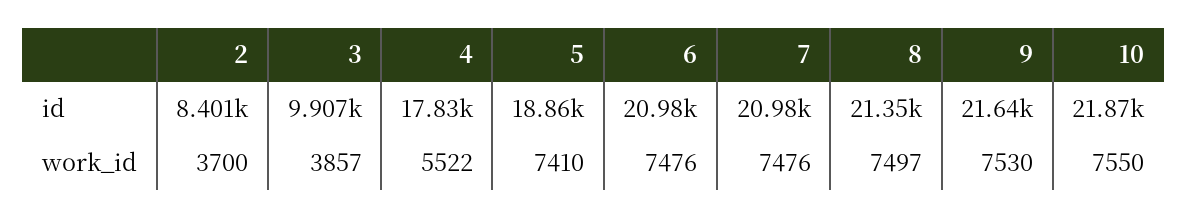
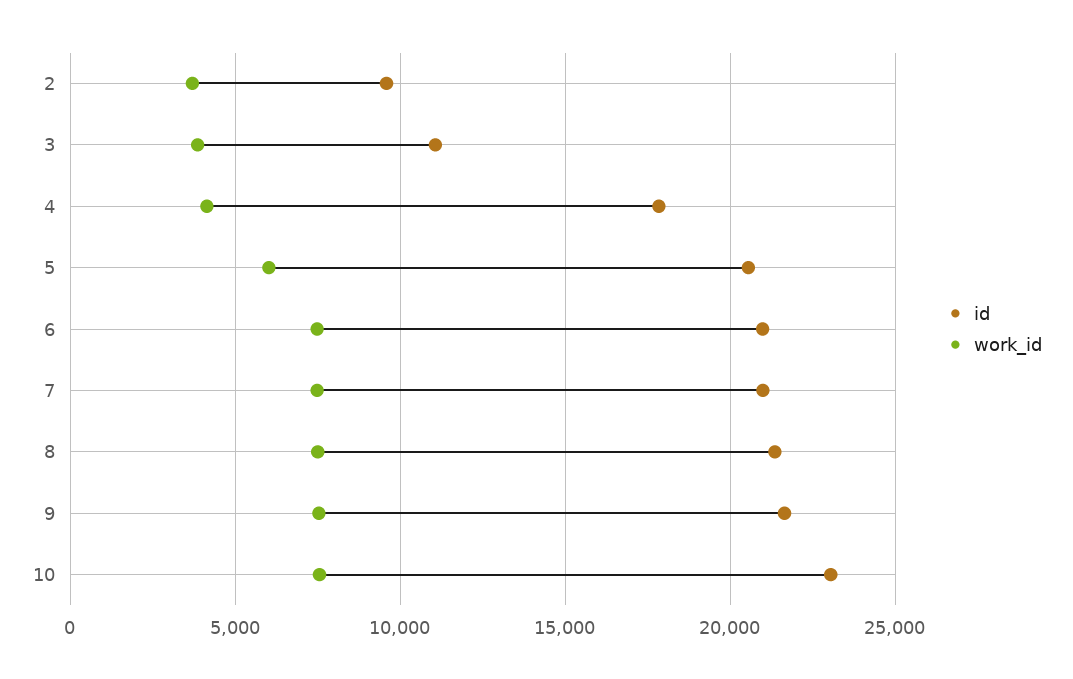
  {
    "id": {
-     "2": 8401,
+     "2": 9500,
-     "3": 9907,
+     "3": 11000,
      "4": 17830,
-     "5": 18860,
+     "5": 20500,
      "6": 20980,
      "7": 20980,
      "8": 21350,
      "9": 21640,
-     "10": 21870
+     "10": 23000
    },
    "work_id": {
      "2": 3700,
      "3": 3857,
-     "4": 5522,
+     "4": 4000,
-     "5": 7410,
+     "5": 6000,
      "6": 7476,
      "7": 7476,
      "8": 7497,
      "9": 7530,
      "10": 7550
    }
  }

